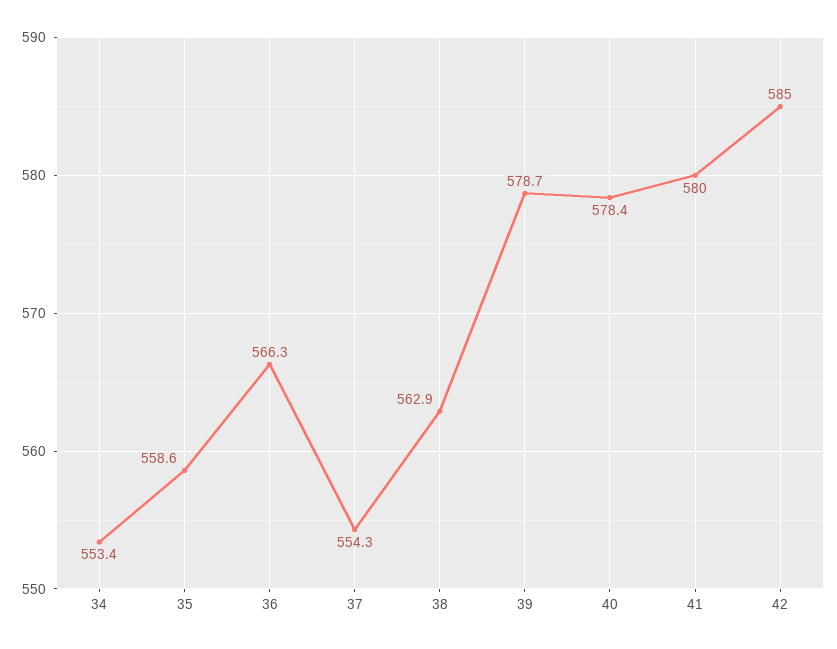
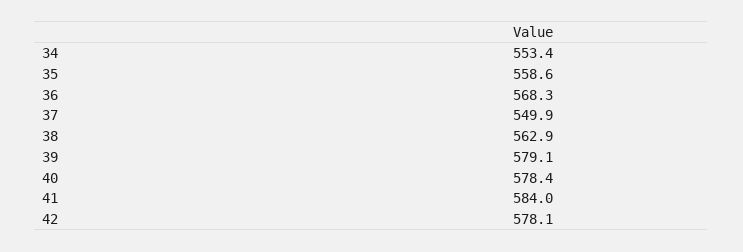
  {
    "34": 553.4,
    "35": 558.6,
-   "36": 566.3,
+   "36": 568.3,
-   "37": 554.3,
+   "37": 549.9,
    "38": 562.9,
-   "39": 578.7,
+   "39": 579.1,
    "40": 578.4,
-   "41": 580,
+   "41": 584,
-   "42": 585
+   "42": 578.1
  }

